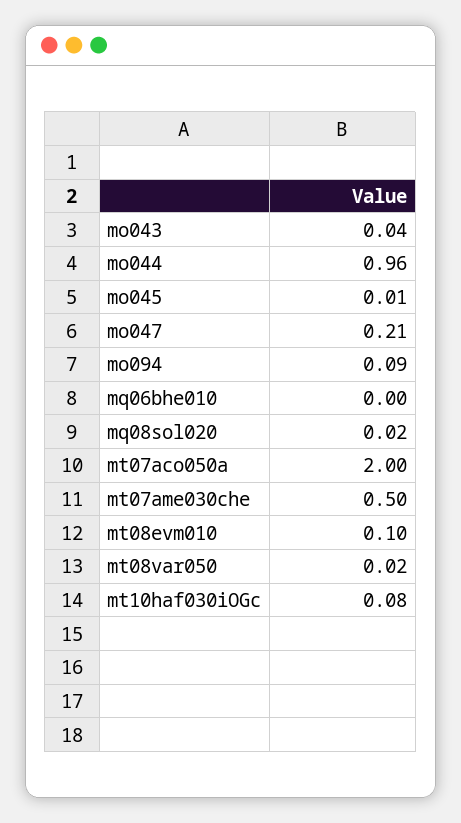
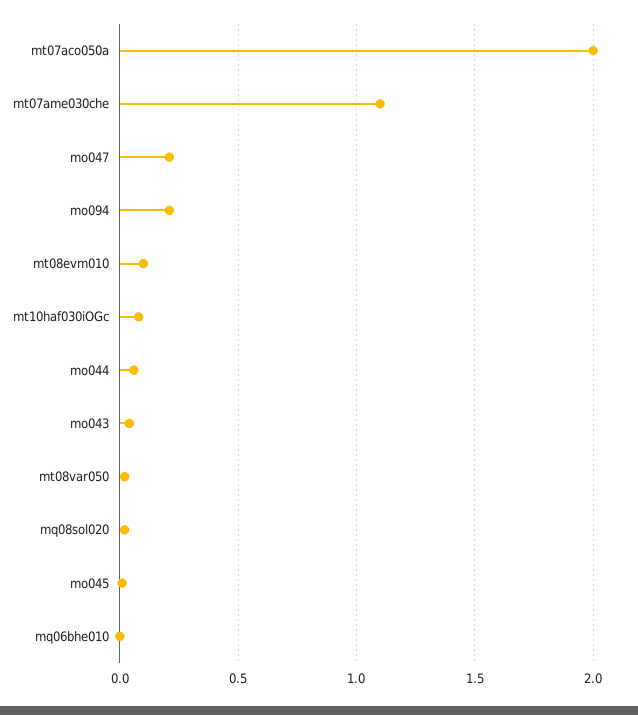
  {
    "mo043": 0.04,
-   "mo044": 0.96,
+   "mo044": 0.05,
    "mo045": 0.01,
    "mo047": 0.21,
-   "mo094": 0.09,
+   "mo094": 0.2,
    "mq06bhe010": 0,
    "mq08sol020": 0.02,
    "mt07aco050a": 2,
-   "mt07ame030che": 0.5,
+   "mt07ame030che": 1.1,
    "mt08evm010": 0.1,
    "mt08var050": 0.02,
    "mt10haf030iOGc": 0.08
  }

